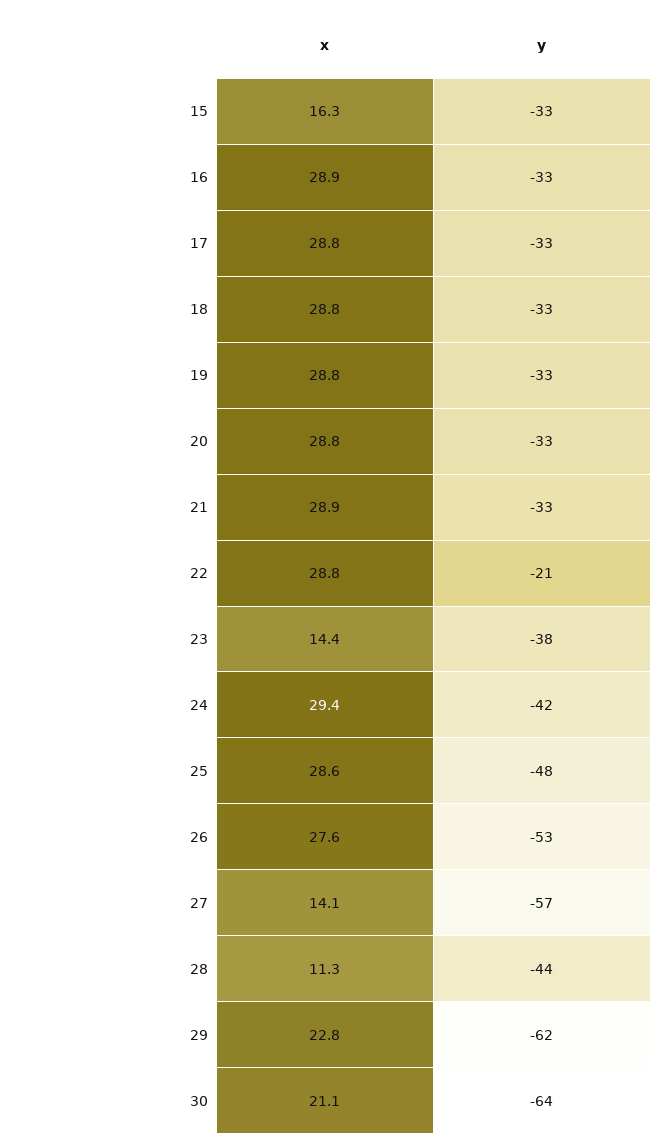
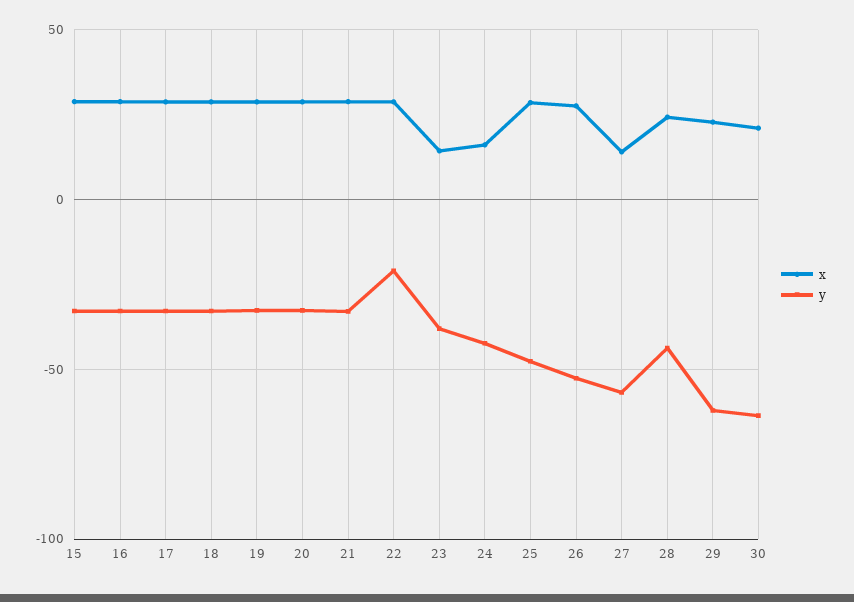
  {
    "x": {
-     "15": 16.3,
+     "15": 30,
      "16": 28.9,
      "17": 28.8,
      "18": 28.8,
      "19": 28.8,
      "20": 28.8,
      "21": 28.9,
      "22": 28.8,
      "23": 14.4,
-     "24": 29.4,
+     "24": 15,
      "25": 28.6,
      "26": 27.6,
      "27": 14.1,
-     "28": 11.3,
+     "28": 25,
      "29": 22.8,
      "30": 21.1
    },
    "y": {
      "15": -33,
      "16": -33,
      "17": -33,
      "18": -33,
      "19": -33,
      "20": -33,
      "21": -33,
      "22": -21,
      "23": -38,
      "24": -42,
      "25": -48,
      "26": -53,
      "27": -57,
      "28": -44,
      "29": -62,
      "30": -64
    }
  }

